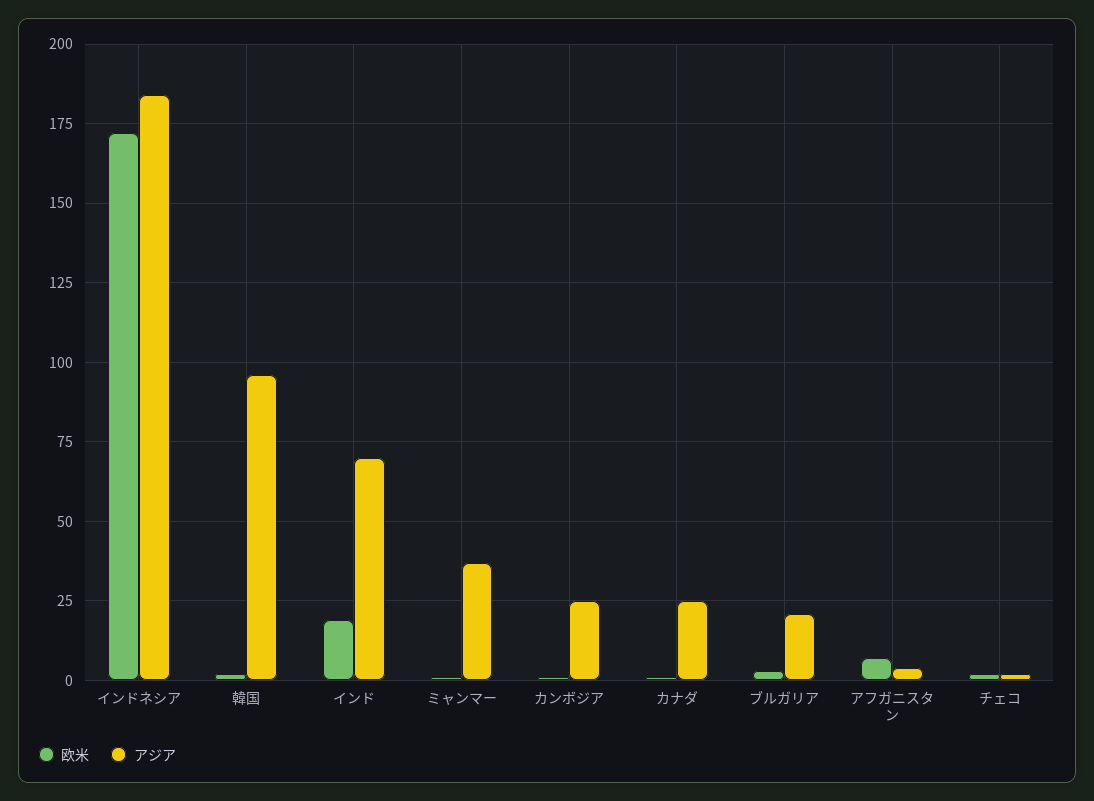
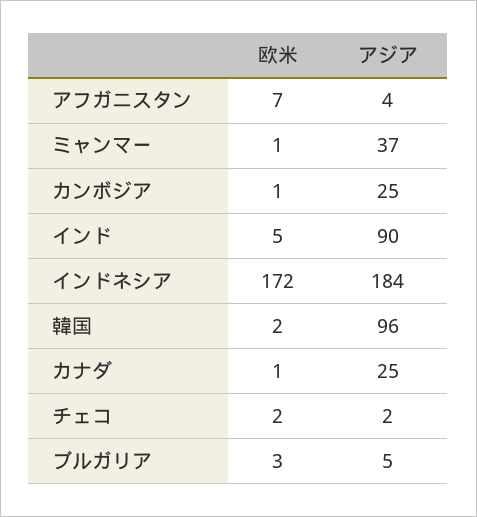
  {
    "欧米": {
      "インドネシア": 172,
      "韓国": 2,
-     "インド": 20,
+     "インド": 5,
      "ミャンマー": 1,
      "カンボジア": 1,
      "カナダ": 1,
      "ブルガリア": 3,
      "アフガニスタン": 7,
      "チェコ": 2
    },
    "アジア": {
      "インドネシア": 184,
      "韓国": 96,
-     "インド": 70,
+     "インド": 90,
      "ミャンマー": 37,
      "カンボジア": 25,
      "カナダ": 25,
-     "ブルガリア": 20,
+     "ブルガリア": 5,
      "アフガニスタン": 4,
      "チェコ": 2
    }
  }

